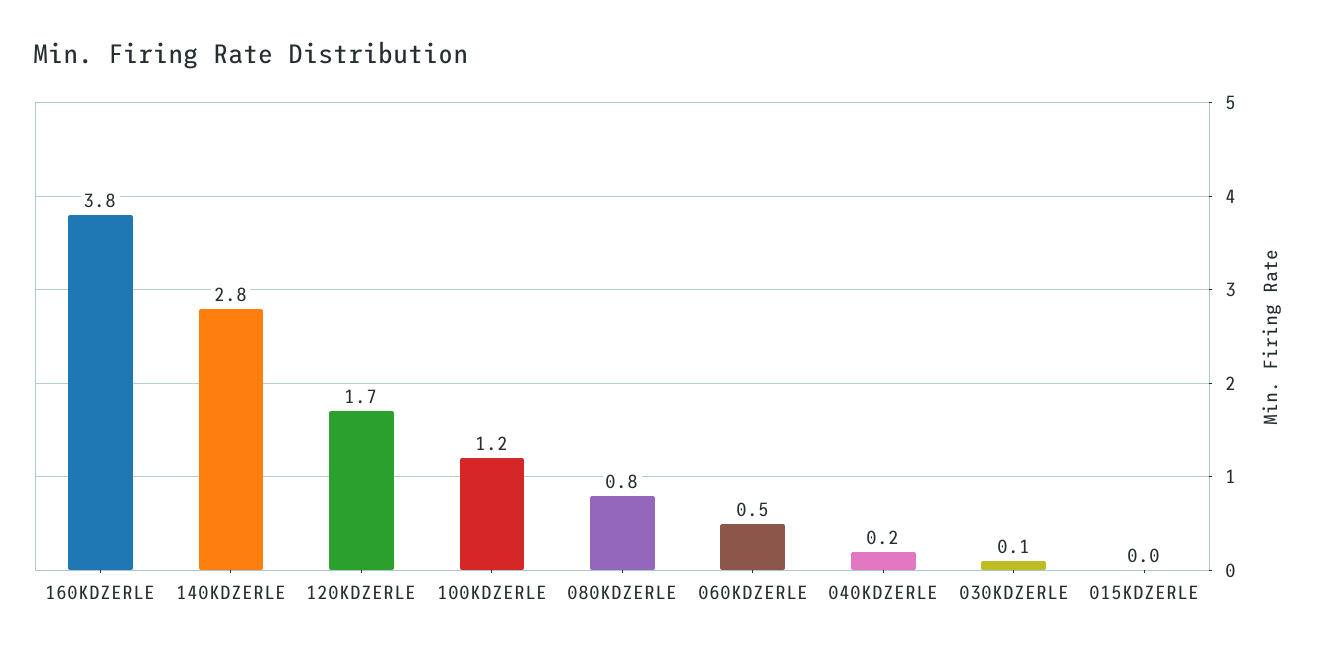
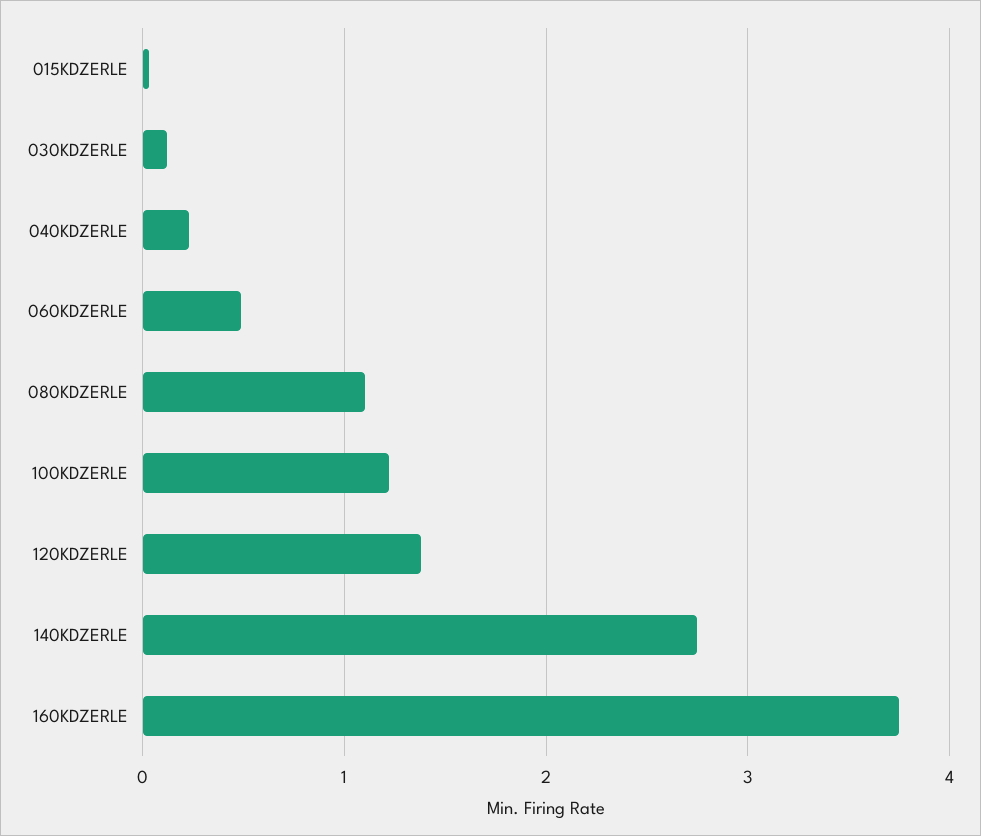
  {
    "160KDZERLE": 3.8,
    "140KDZERLE": 2.8,
-   "120KDZERLE": 1.7,
+   "120KDZERLE": 1.4,
    "100KDZERLE": 1.2,
-   "080KDZERLE": 0.8,
+   "080KDZERLE": 1.1,
    "060KDZERLE": 0.5,
    "040KDZERLE": 0.2,
    "030KDZERLE": 0.1,
    "015KDZERLE": 0
  }

